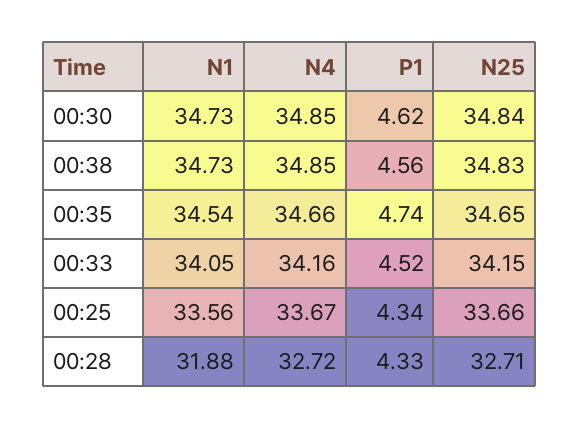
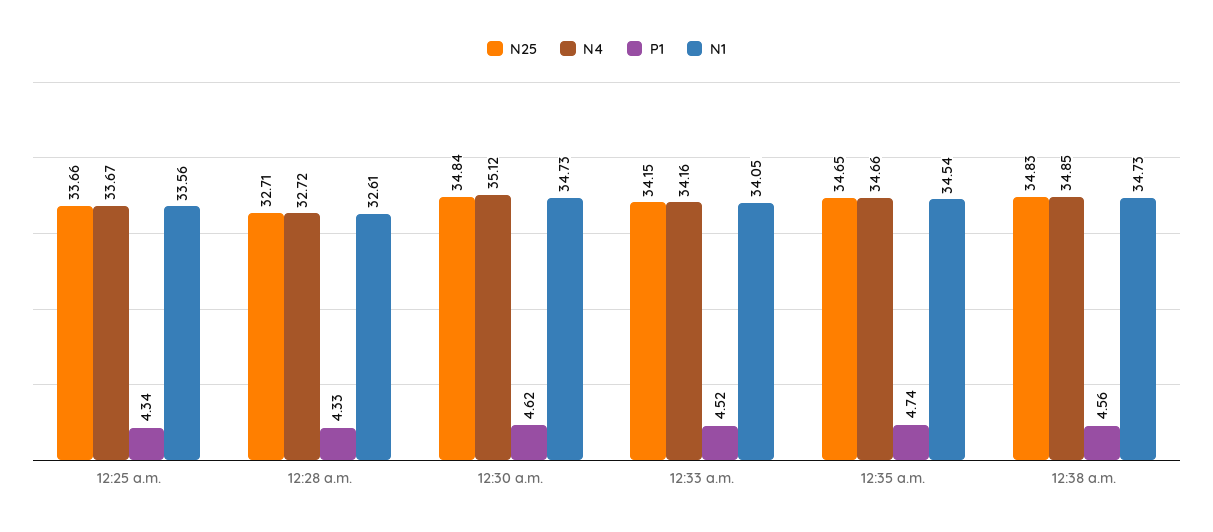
  {
    "N1": {
      "00:30": 34.73,
      "00:38": 34.73,
      "00:35": 34.54,
      "00:33": 34.05,
      "00:25": 33.56,
-     "00:28": 31.88
+     "00:28": 32.61
    },
    "N4": {
-     "00:30": 34.85,
+     "00:30": 35.12,
      "00:38": 34.85,
      "00:35": 34.66,
      "00:33": 34.16,
      "00:25": 33.67,
      "00:28": 32.72
    },
    "P1": {
      "00:30": 4.62,
      "00:38": 4.56,
      "00:35": 4.74,
      "00:33": 4.52,
      "00:25": 4.34,
      "00:28": 4.33
    },
    "N25": {
      "00:30": 34.84,
      "00:38": 34.83,
      "00:35": 34.65,
      "00:33": 34.15,
      "00:25": 33.66,
      "00:28": 32.71
    }
  }

